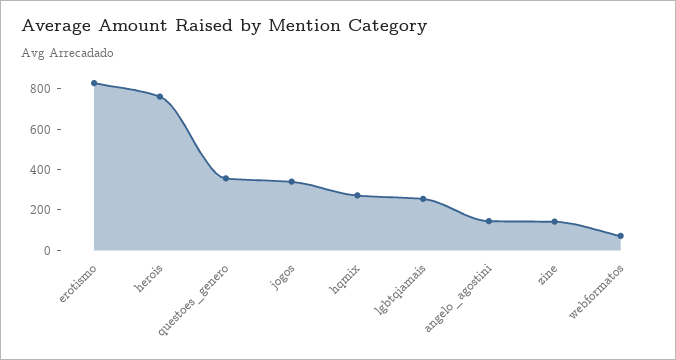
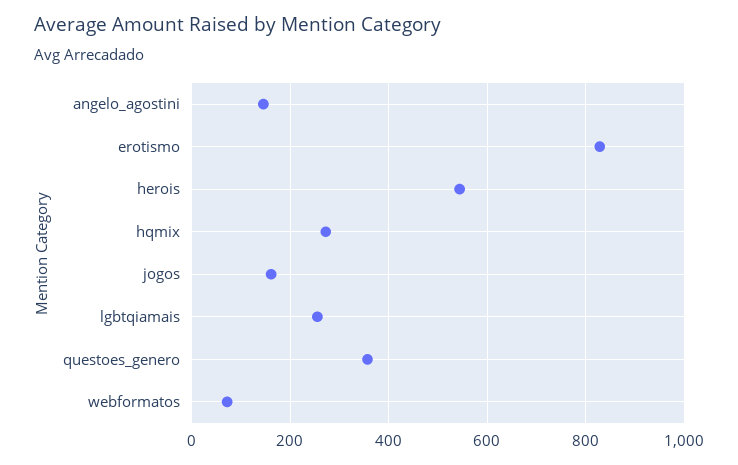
  {
    "erotismo": 820,
-   "herois": 750,
+   "herois": 540,
    "questoes_genero": 360,
-   "jogos": 350,
+   "jogos": 160,
    "hqmix": 280,
    "lgbtqiamais": 260,
    "angelo_agostini": 140,
-   "zine": 150,
    "webformatos": 80
  }

